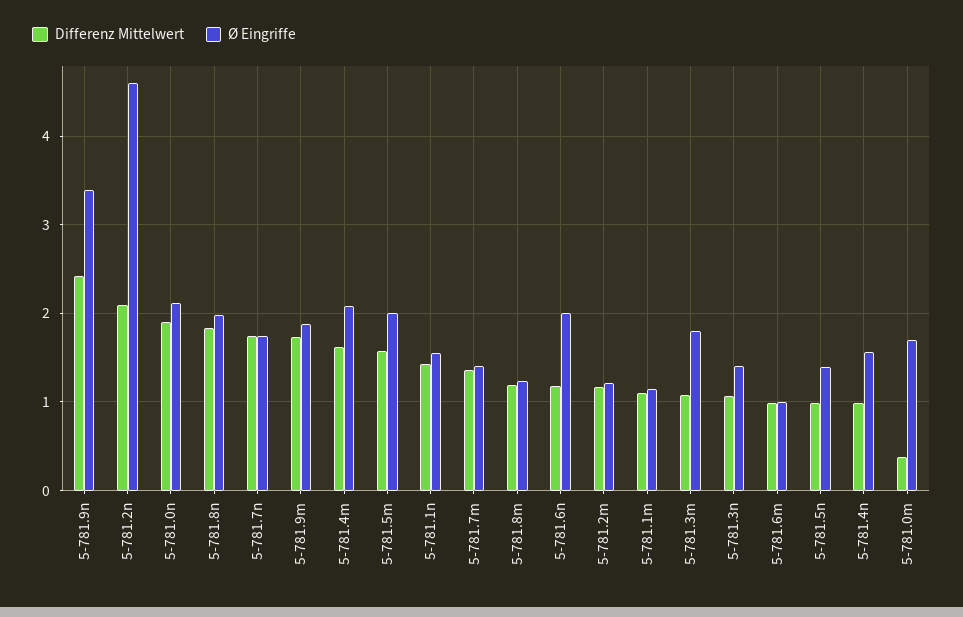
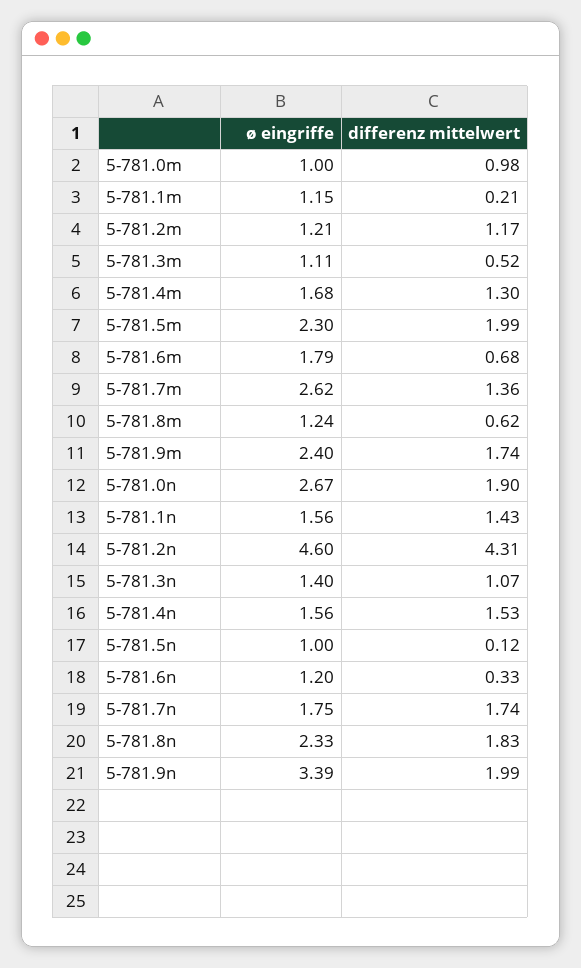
  {
    "Differenz Mittelwert": {
-     "5-781.9n": 2.4,
+     "5-781.9n": 1.99,
-     "5-781.2n": 2.1,
+     "5-781.2n": 4.31,
      "5-781.0n": 1.9,
      "5-781.8n": 1.83,
      "5-781.7n": 1.74,
      "5-781.9m": 1.74,
-     "5-781.4m": 1.6,
+     "5-781.4m": 1.3,
-     "5-781.5m": 1.6,
+     "5-781.5m": 1.99,
      "5-781.1n": 1.43,
      "5-781.7m": 1.36,
-     "5-781.8m": 1.2,
+     "5-781.8m": 0.62,
-     "5-781.6n": 1.2,
+     "5-781.6n": 0.33,
      "5-781.2m": 1.17,
-     "5-781.1m": 1.1,
+     "5-781.1m": 0.21,
-     "5-781.3m": 1.1,
+     "5-781.3m": 0.52,
      "5-781.3n": 1.07,
-     "5-781.6m": 1,
+     "5-781.6m": 0.68,
-     "5-781.5n": 1,
+     "5-781.5n": 0.12,
-     "5-781.4n": 1,
+     "5-781.4n": 1.53,
-     "5-781.0m": 0.4
+     "5-781.0m": 0.98
    },
    "Ø Eingriffe": {
      "5-781.9n": 3.39,
      "5-781.2n": 4.6,
-     "5-781.0n": 2.1,
+     "5-781.0n": 2.67,
-     "5-781.8n": 2,
+     "5-781.8n": 2.33,
      "5-781.7n": 1.75,
-     "5-781.9m": 1.9,
+     "5-781.9m": 2.4,
-     "5-781.4m": 2.1,
+     "5-781.4m": 1.68,
-     "5-781.5m": 2,
+     "5-781.5m": 2.3,
      "5-781.1n": 1.56,
-     "5-781.7m": 1.4,
+     "5-781.7m": 2.62,
      "5-781.8m": 1.24,
-     "5-781.6n": 2,
+     "5-781.6n": 1.2,
      "5-781.2m": 1.21,
      "5-781.1m": 1.15,
-     "5-781.3m": 1.8,
+     "5-781.3m": 1.11,
      "5-781.3n": 1.4,
-     "5-781.6m": 1,
+     "5-781.6m": 1.79,
-     "5-781.5n": 1.4,
+     "5-781.5n": 1,
      "5-781.4n": 1.56,
-     "5-781.0m": 1.7
+     "5-781.0m": 1
    }
  }

